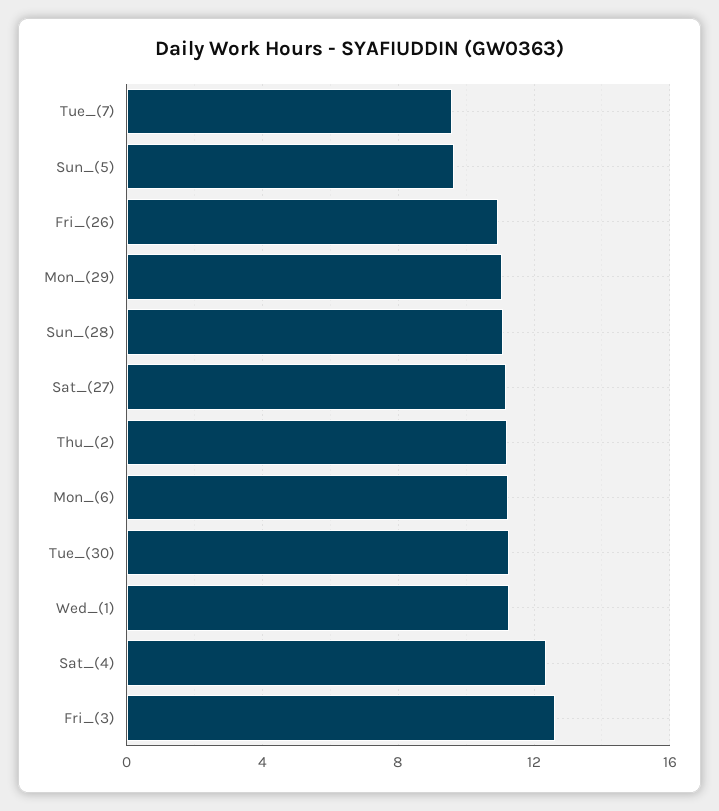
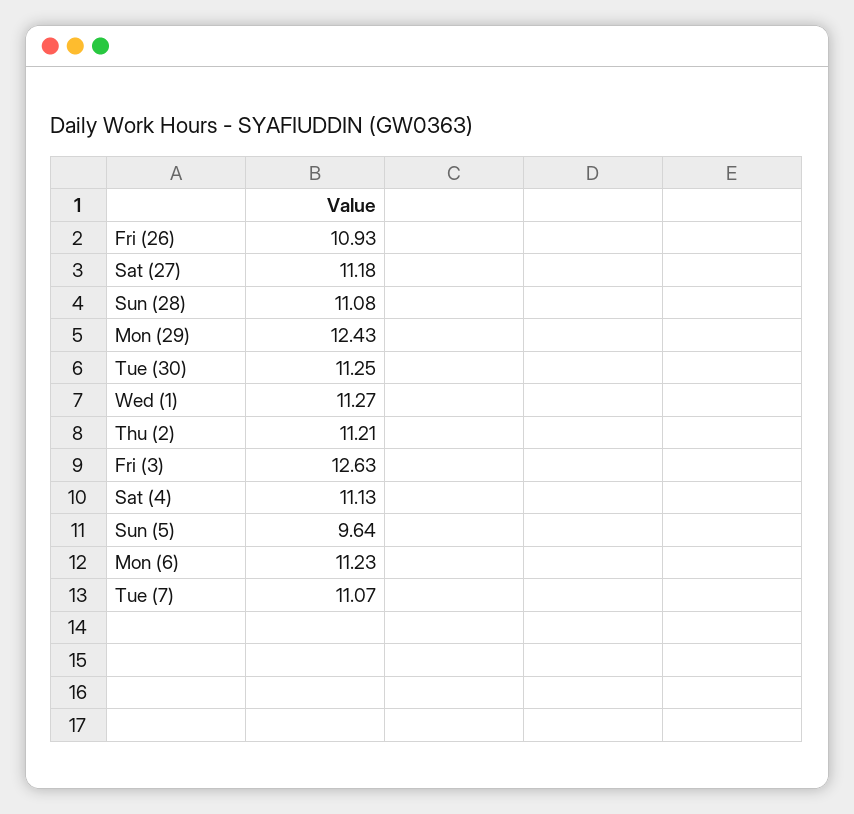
  {
-   "Tue_(7)": 9.5,
+   "Tue_(7)": 11.07,
    "Sun_(5)": 9.64,
    "Fri_(26)": 10.93,
-   "Mon_(29)": 11,
+   "Mon_(29)": 12.43,
    "Sun_(28)": 11.08,
    "Sat_(27)": 11.18,
    "Thu_(2)": 11.21,
    "Mon_(6)": 11.23,
    "Tue_(30)": 11.25,
    "Wed_(1)": 11.27,
-   "Sat_(4)": 12.5,
+   "Sat_(4)": 11.13,
    "Fri_(3)": 12.63
  }

